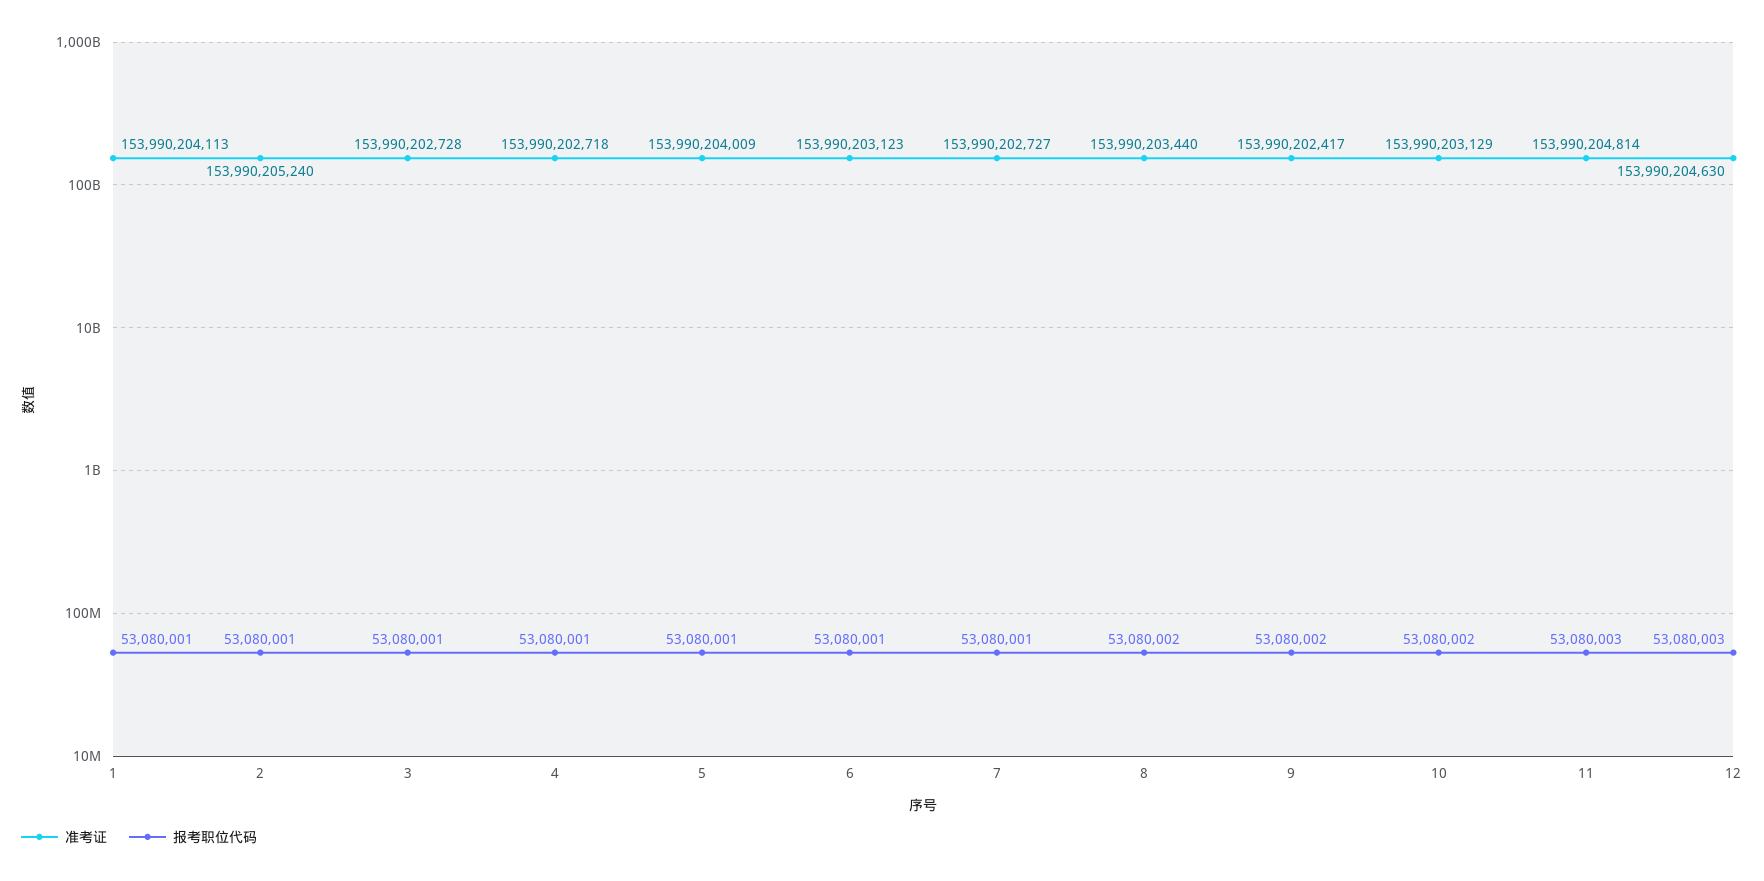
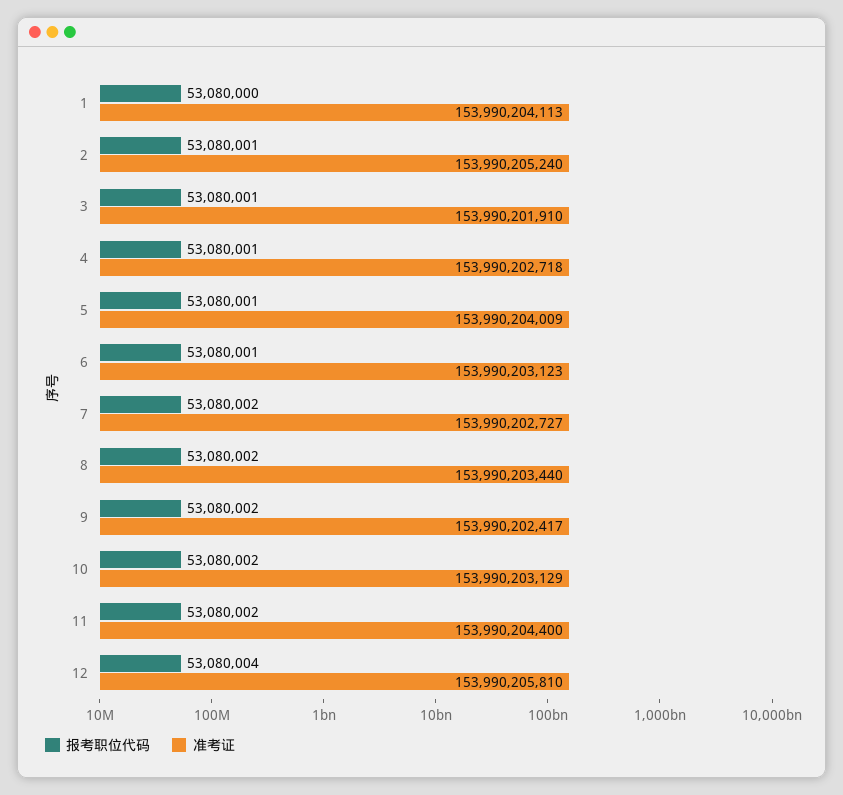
  {
    "准考证": {
      "1": 153990204113,
      "2": 153990205240,
-     "3": 153990202728,
+     "3": 153990201910,
      "4": 153990202718,
      "5": 153990204009,
      "6": 153990203123,
      "7": 153990202727,
      "8": 153990203440,
      "9": 153990202417,
      "10": 153990203129,
-     "11": 153990204814,
+     "11": 153990204400,
-     "12": 153990204630
+     "12": 153990205810
    },
    "报考职位代码": {
-     "1": 53080001,
+     "1": 53080000,
      "2": 53080001,
      "3": 53080001,
      "4": 53080001,
      "5": 53080001,
      "6": 53080001,
-     "7": 53080001,
+     "7": 53080002,
      "8": 53080002,
      "9": 53080002,
      "10": 53080002,
-     "11": 53080003,
+     "11": 53080002,
-     "12": 53080003
+     "12": 53080004
    }
  }

